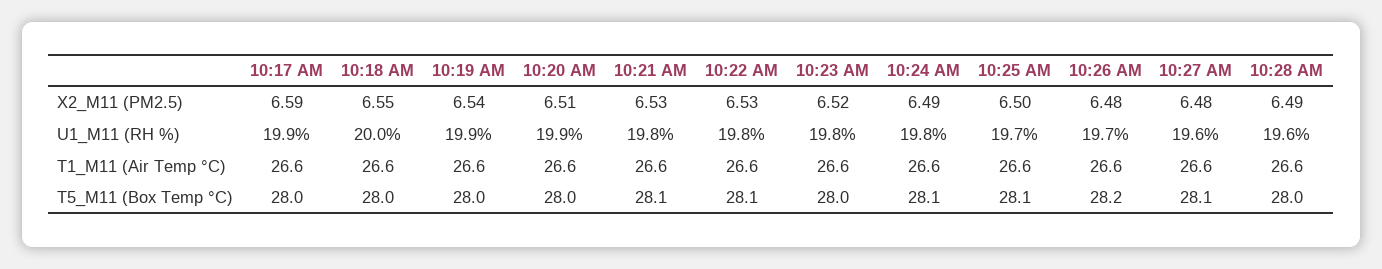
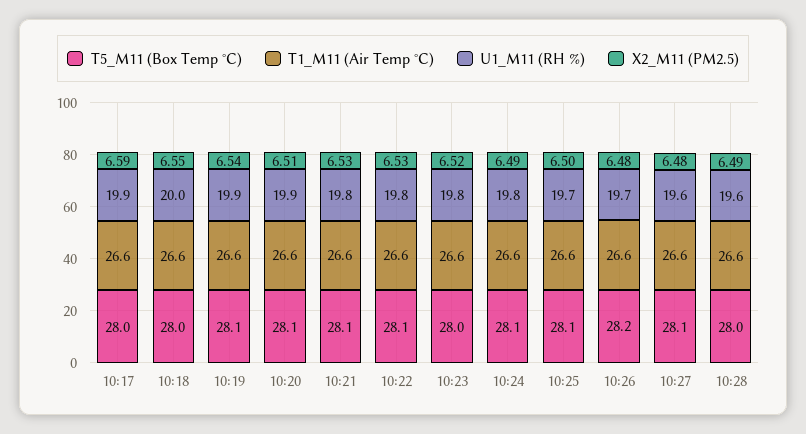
  {
    "X2_M11 (PM2.5)": {
      "10:17 AM": 6.59,
      "10:18 AM": 6.55,
      "10:19 AM": 6.54,
      "10:20 AM": 6.51,
      "10:21 AM": 6.53,
      "10:22 AM": 6.53,
      "10:23 AM": 6.52,
      "10:24 AM": 6.49,
      "10:25 AM": 6.5,
      "10:26 AM": 6.48,
      "10:27 AM": 6.48,
      "10:28 AM": 6.49
    },
    "U1_M11 (RH %)": {
      "10:17 AM": 19.9,
      "10:18 AM": 20,
      "10:19 AM": 19.9,
      "10:20 AM": 19.9,
      "10:21 AM": 19.8,
      "10:22 AM": 19.8,
      "10:23 AM": 19.8,
      "10:24 AM": 19.8,
      "10:25 AM": 19.7,
      "10:26 AM": 19.7,
      "10:27 AM": 19.6,
      "10:28 AM": 19.6
    },
    "T1_M11 (Air Temp °C)": {
      "10:17 AM": 26.6,
      "10:18 AM": 26.6,
      "10:19 AM": 26.6,
      "10:20 AM": 26.6,
      "10:21 AM": 26.6,
      "10:22 AM": 26.6,
      "10:23 AM": 26.6,
      "10:24 AM": 26.6,
      "10:25 AM": 26.6,
      "10:26 AM": 26.6,
      "10:27 AM": 26.6,
      "10:28 AM": 26.6
    },
    "T5_M11 (Box Temp °C)": {
      "10:17 AM": 28,
      "10:18 AM": 28,
-     "10:19 AM": 28,
+     "10:19 AM": 28.1,
-     "10:20 AM": 28,
+     "10:20 AM": 28.1,
      "10:21 AM": 28.1,
      "10:22 AM": 28.1,
      "10:23 AM": 28,
      "10:24 AM": 28.1,
      "10:25 AM": 28.1,
      "10:26 AM": 28.2,
      "10:27 AM": 28.1,
      "10:28 AM": 28
    }
  }

